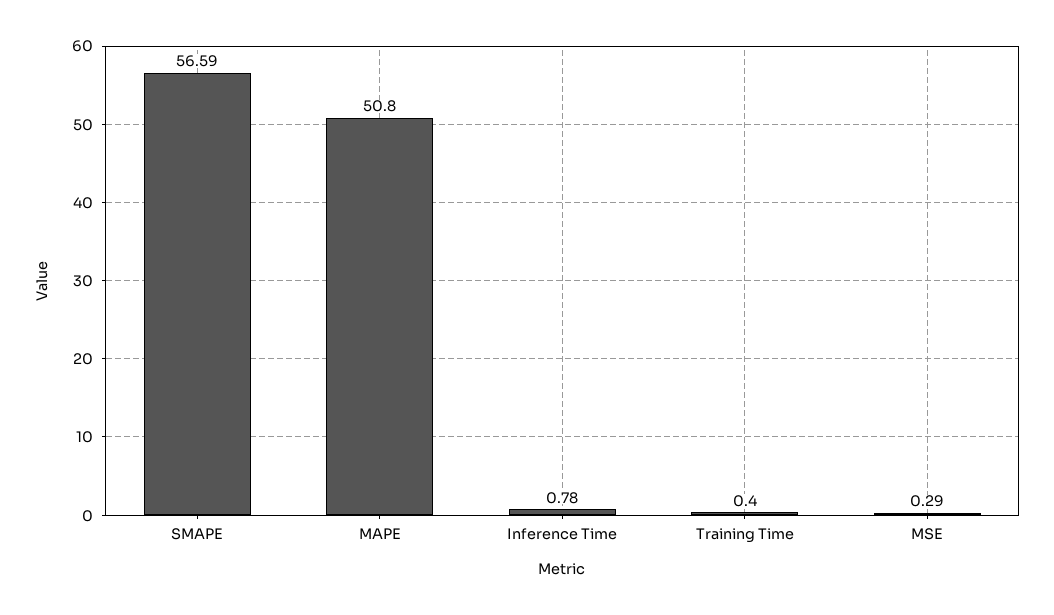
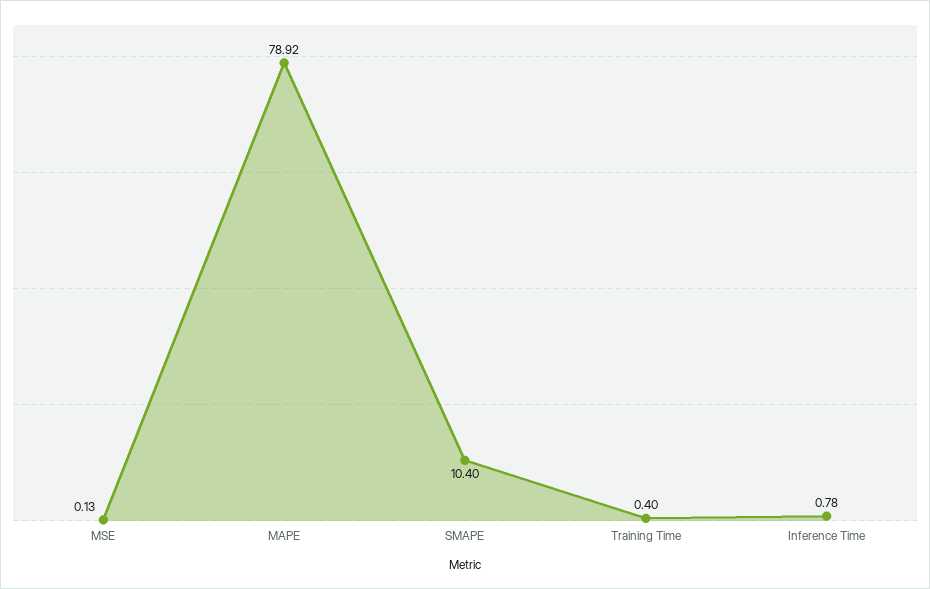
  {
-   "SMAPE": 56.59,
+   "SMAPE": 10.4,
-   "MAPE": 50.8,
+   "MAPE": 78.92,
    "Inference Time": 0.78,
    "Training Time": 0.4,
-   "MSE": 0.29
+   "MSE": 0.13
  }

